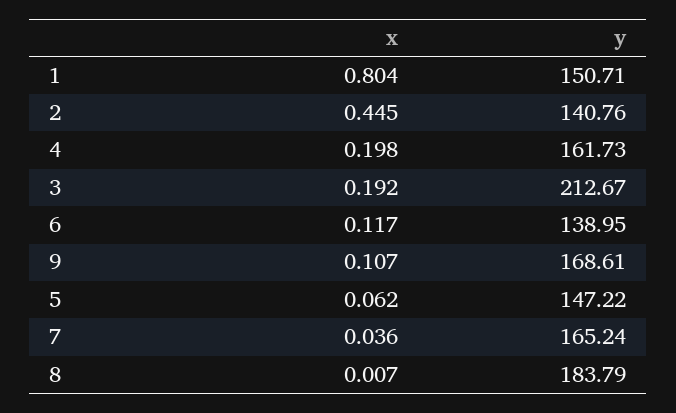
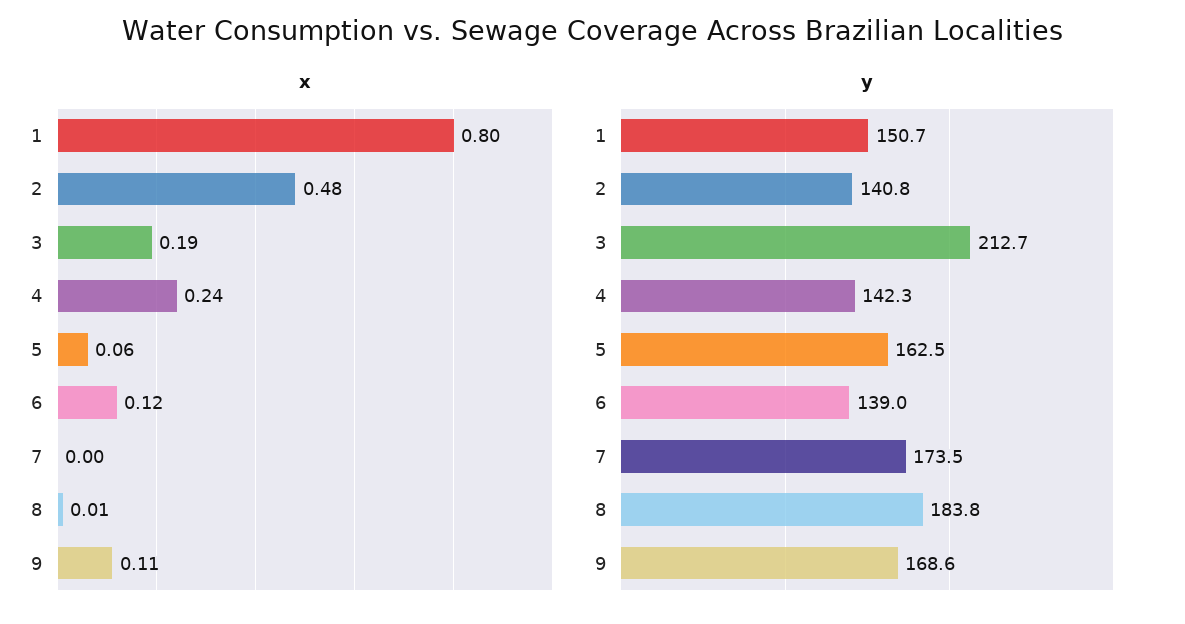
  {
    "x": {
      "1": 0.804,
-     "2": 0.445,
+     "2": 0.48,
-     "4": 0.198,
+     "4": 0.24,
      "3": 0.192,
      "6": 0.117,
      "9": 0.107,
      "5": 0.062,
-     "7": 0.036,
+     "7": 0,
      "8": 0.007
    },
    "y": {
      "1": 150.71,
      "2": 140.76,
-     "4": 161.73,
+     "4": 142.3,
      "3": 212.67,
      "6": 138.95,
      "9": 168.61,
-     "5": 147.22,
+     "5": 162.5,
-     "7": 165.24,
+     "7": 173.5,
      "8": 183.79
    }
  }

